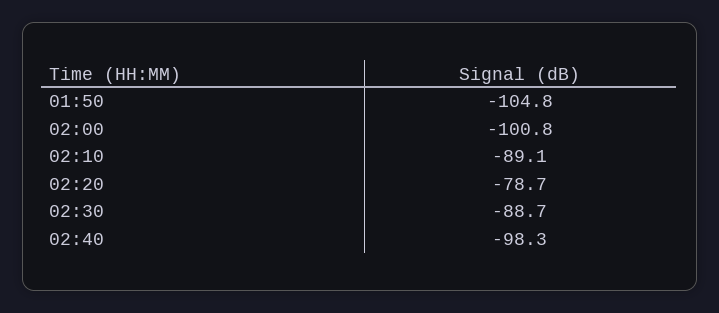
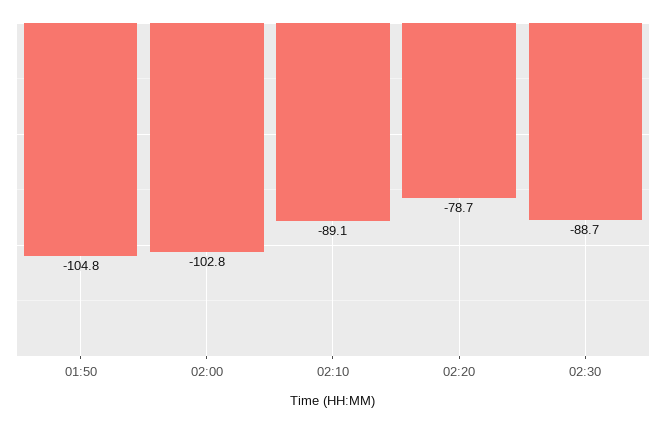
  {
    "01:50": -104.8,
-   "02:00": -100.8,
+   "02:00": -102.8,
    "02:10": -89.1,
    "02:20": -78.7,
-   "02:30": -88.7,
+   "02:30": -88.7
-   "02:40": -98.3
  }

